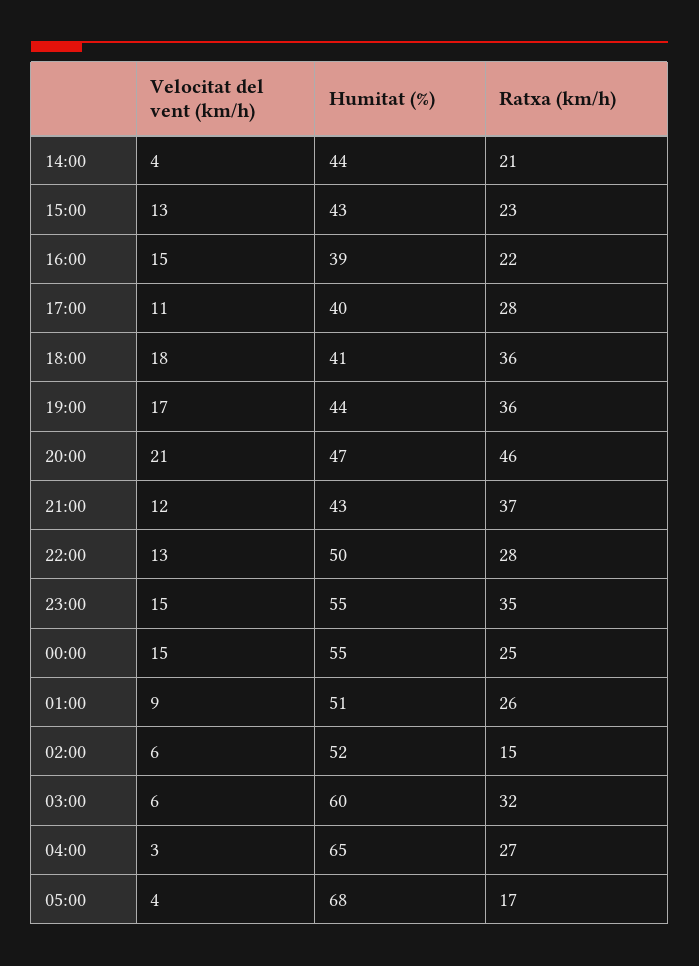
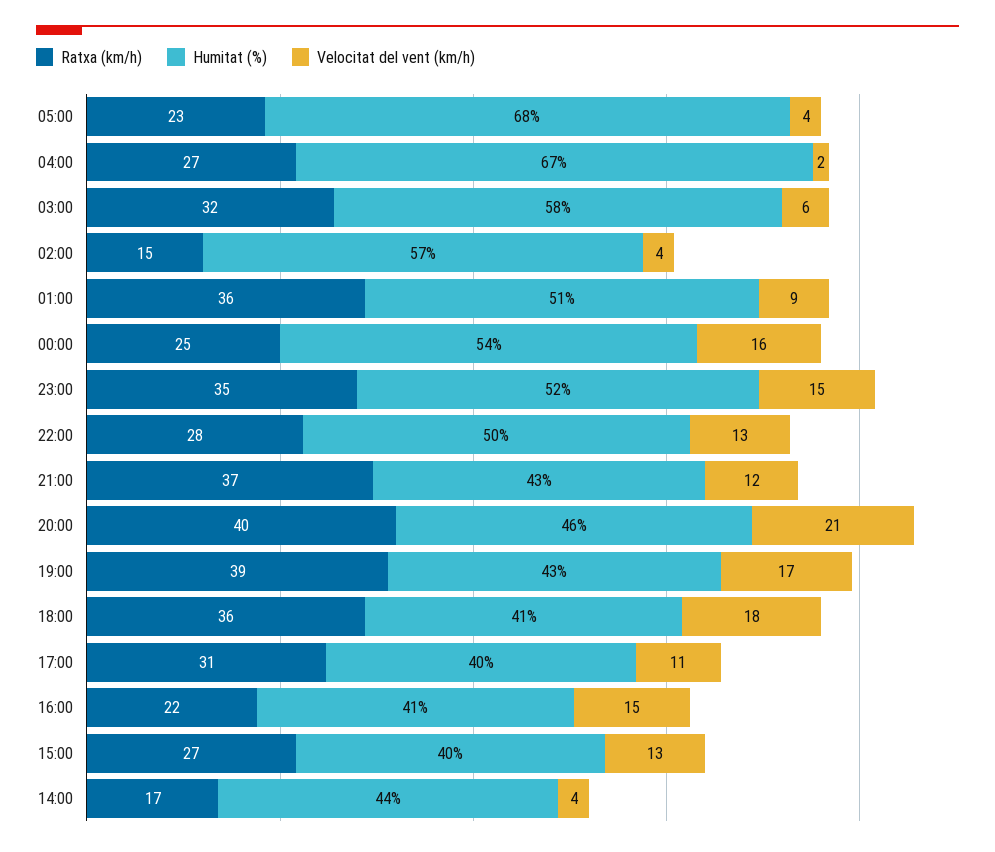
  {
    "Velocitat del vent (km/h)": {
      "14:00": 4,
      "15:00": 13,
      "16:00": 15,
      "17:00": 11,
      "18:00": 18,
      "19:00": 17,
      "20:00": 21,
      "21:00": 12,
      "22:00": 13,
      "23:00": 15,
-     "00:00": 15,
+     "00:00": 16,
      "01:00": 9,
-     "02:00": 6,
+     "02:00": 4,
      "03:00": 6,
-     "04:00": 3,
+     "04:00": 2,
      "05:00": 4
    },
    "Humitat (%)": {
      "14:00": 44,
-     "15:00": 43,
+     "15:00": 40,
-     "16:00": 39,
+     "16:00": 41,
      "17:00": 40,
      "18:00": 41,
-     "19:00": 44,
+     "19:00": 43,
-     "20:00": 47,
+     "20:00": 46,
      "21:00": 43,
      "22:00": 50,
-     "23:00": 55,
+     "23:00": 52,
-     "00:00": 55,
+     "00:00": 54,
      "01:00": 51,
-     "02:00": 52,
+     "02:00": 57,
-     "03:00": 60,
+     "03:00": 58,
-     "04:00": 65,
+     "04:00": 67,
      "05:00": 68
    },
    "Ratxa (km/h)": {
-     "14:00": 21,
+     "14:00": 17,
-     "15:00": 23,
+     "15:00": 27,
      "16:00": 22,
-     "17:00": 28,
+     "17:00": 31,
      "18:00": 36,
-     "19:00": 36,
+     "19:00": 39,
-     "20:00": 46,
+     "20:00": 40,
      "21:00": 37,
      "22:00": 28,
      "23:00": 35,
      "00:00": 25,
-     "01:00": 26,
+     "01:00": 36,
      "02:00": 15,
      "03:00": 32,
      "04:00": 27,
-     "05:00": 17
+     "05:00": 23
    }
  }

